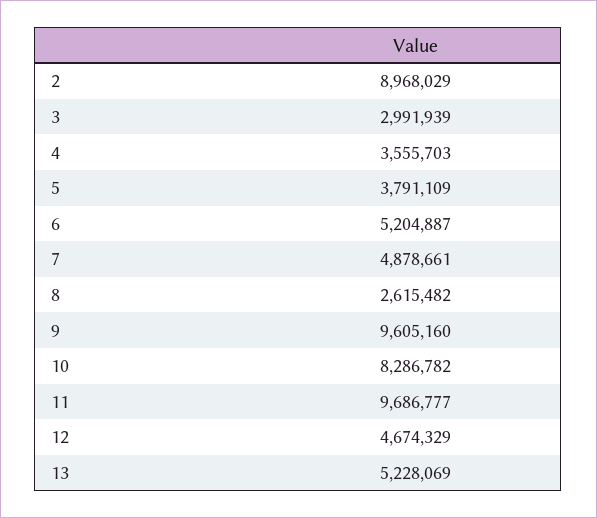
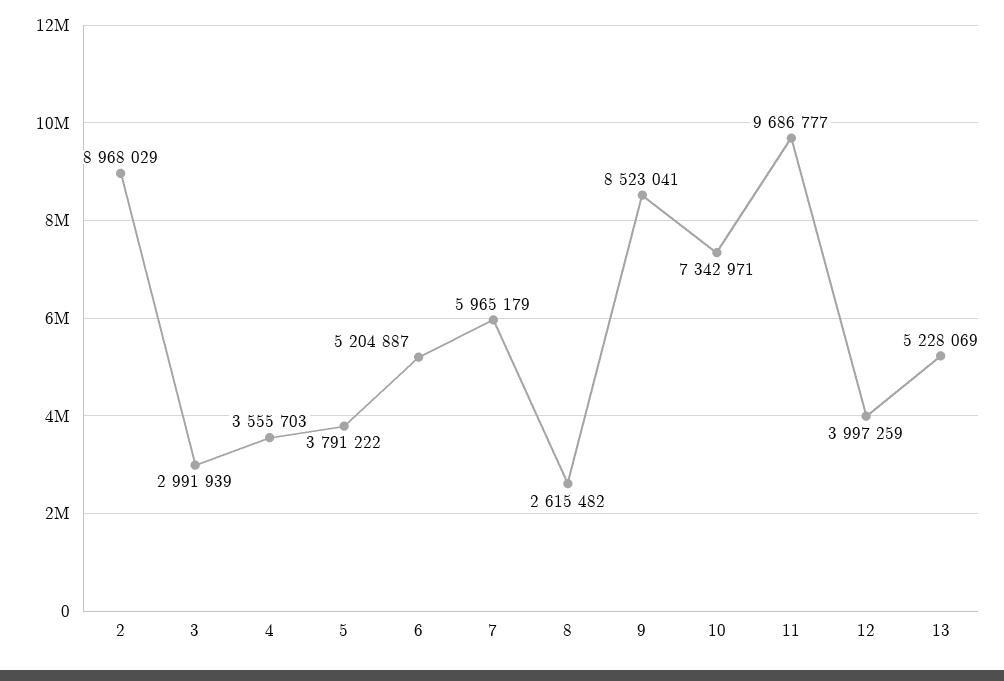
  {
    "2": 8968029,
    "3": 2991939,
    "4": 3555703,
-   "5": 3791109,
+   "5": 3791222,
    "6": 5204887,
-   "7": 4878661,
+   "7": 5965179,
    "8": 2615482,
-   "9": 9605160,
+   "9": 8523041,
-   "10": 8286782,
+   "10": 7342971,
    "11": 9686777,
-   "12": 4674329,
+   "12": 3997259,
    "13": 5228069
  }

